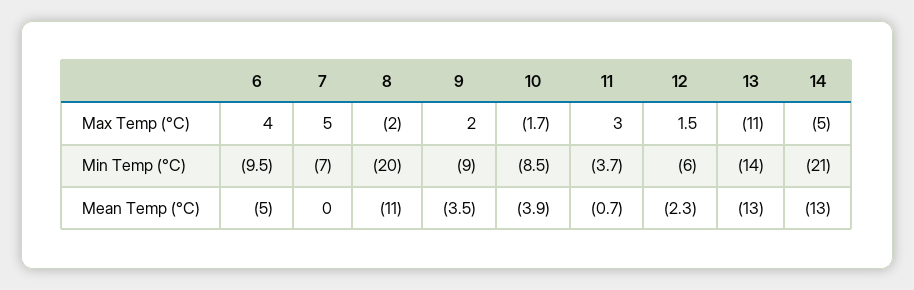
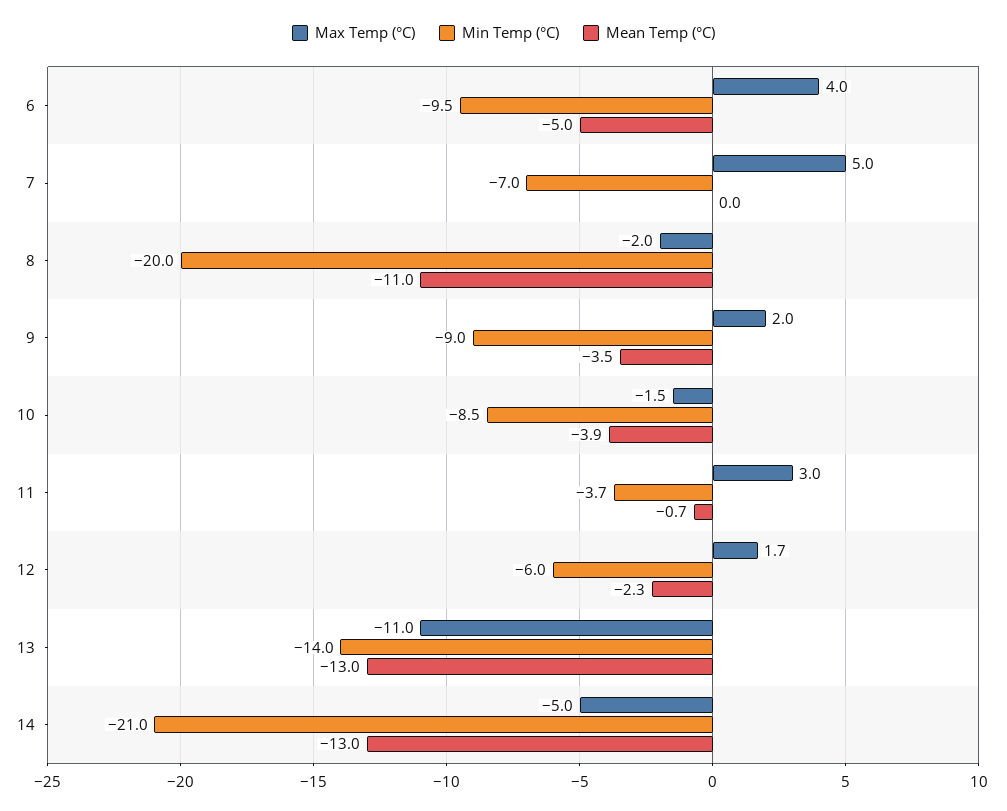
  {
    "Max Temp (°C)": {
      "6": 4,
      "7": 5,
      "8": -2,
      "9": 2,
-     "10": -1.7,
+     "10": -1.5,
      "11": 3,
-     "12": 1.5,
+     "12": 1.7,
      "13": -11,
      "14": -5
    },
    "Min Temp (°C)": {
      "6": -9.5,
      "7": -7,
      "8": -20,
      "9": -9,
      "10": -8.5,
      "11": -3.7,
      "12": -6,
      "13": -14,
      "14": -21
    },
    "Mean Temp (°C)": {
      "6": -5,
      "7": 0,
      "8": -11,
      "9": -3.5,
      "10": -3.9,
      "11": -0.7,
      "12": -2.3,
      "13": -13,
      "14": -13
    }
  }

